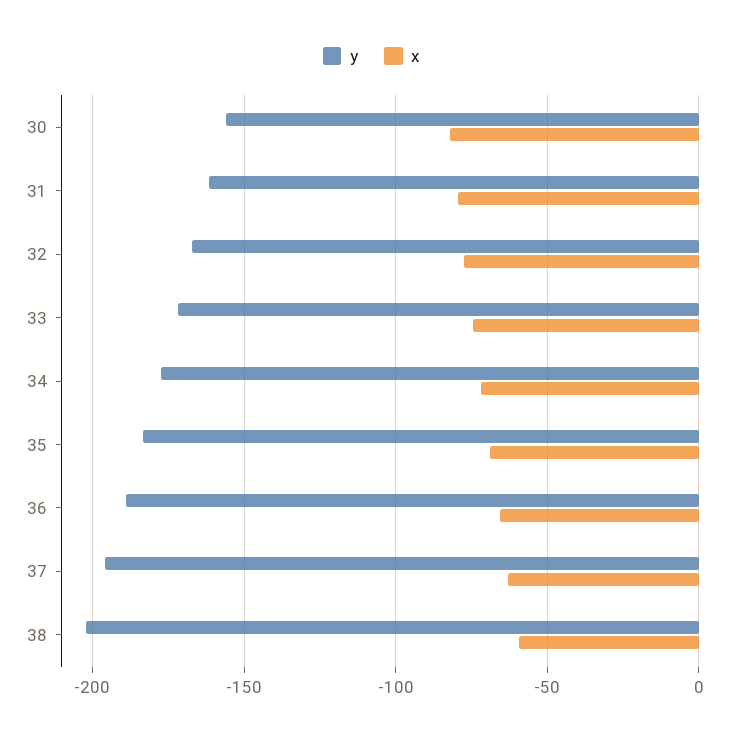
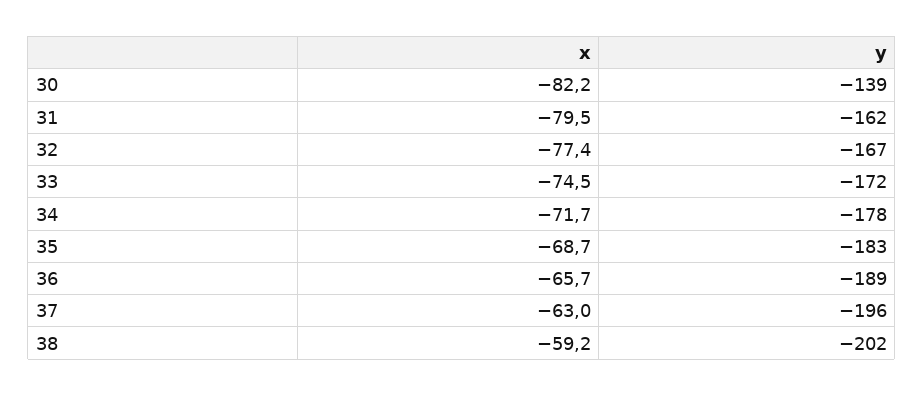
  {
    "y": {
-     "30": -155,
+     "30": -139,
      "31": -162,
      "32": -167,
      "33": -172,
      "34": -178,
      "35": -183,
      "36": -189,
      "37": -196,
      "38": -202
    },
    "x": {
      "30": -82.2,
      "31": -79.5,
      "32": -77.4,
      "33": -74.5,
      "34": -71.7,
      "35": -68.7,
      "36": -65.7,
      "37": -63,
      "38": -59.2
    }
  }

